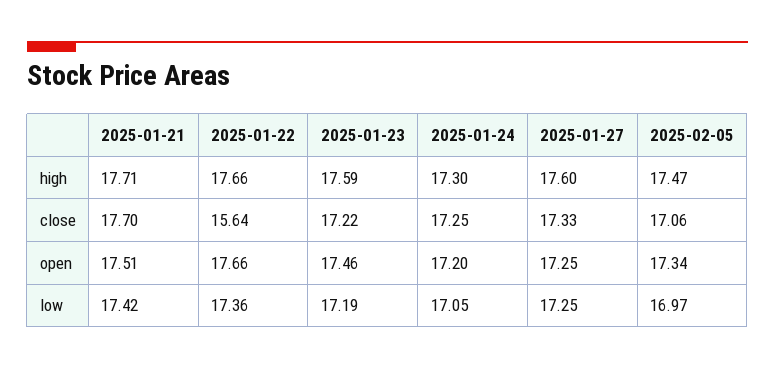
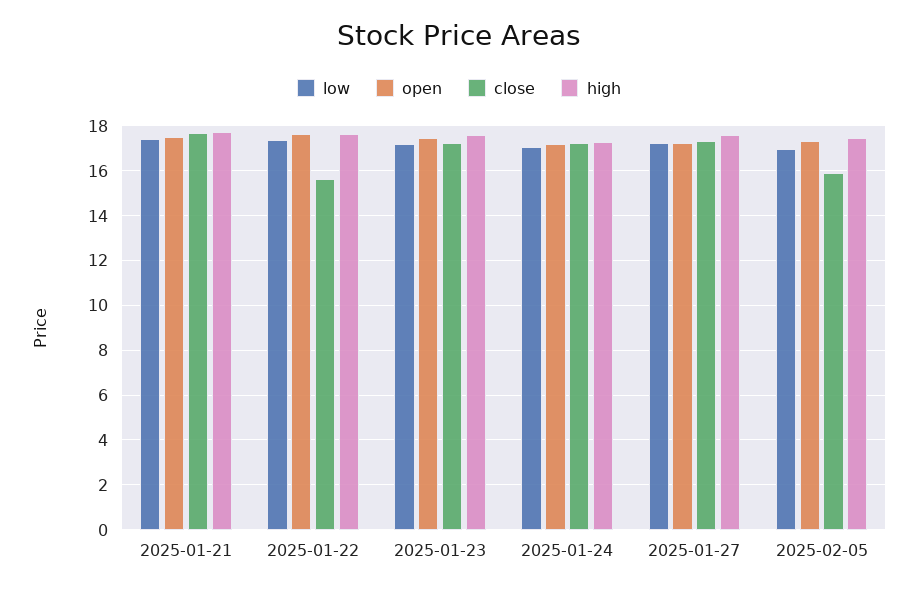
  {
    "high": {
      "2025-01-21": 17.71,
      "2025-01-22": 17.66,
      "2025-01-23": 17.59,
      "2025-01-24": 17.3,
      "2025-01-27": 17.6,
      "2025-02-05": 17.47
    },
    "close": {
      "2025-01-21": 17.7,
      "2025-01-22": 15.64,
      "2025-01-23": 17.22,
      "2025-01-24": 17.25,
      "2025-01-27": 17.33,
-     "2025-02-05": 17.06
+     "2025-02-05": 16
    },
    "open": {
      "2025-01-21": 17.51,
      "2025-01-22": 17.66,
      "2025-01-23": 17.46,
      "2025-01-24": 17.2,
      "2025-01-27": 17.25,
      "2025-02-05": 17.34
    },
    "low": {
      "2025-01-21": 17.42,
      "2025-01-22": 17.36,
      "2025-01-23": 17.19,
      "2025-01-24": 17.05,
      "2025-01-27": 17.25,
      "2025-02-05": 16.97
    }
  }

